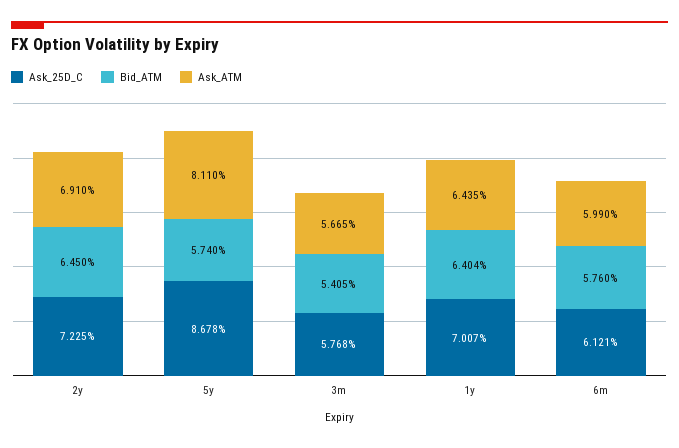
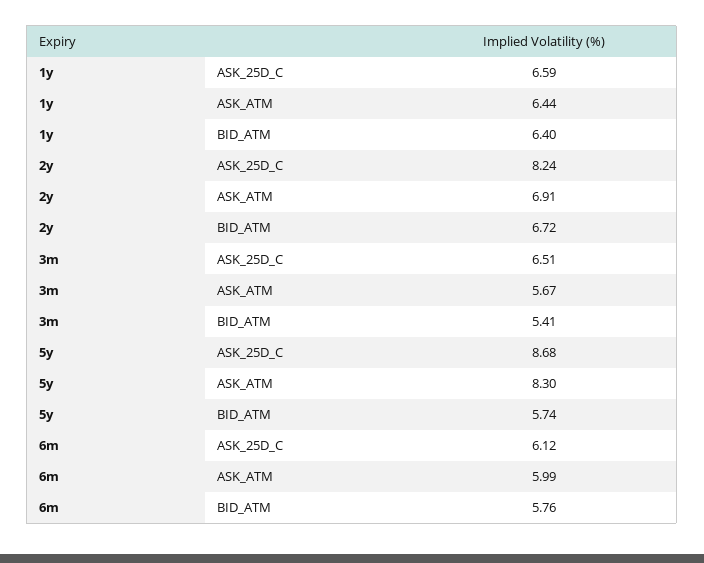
  {
    "Ask_25D_C": {
-     "2y": 7.225,
+     "2y": 8.24,
      "5y": 8.678,
-     "3m": 5.768,
+     "3m": 6.51,
-     "1y": 7.007,
+     "1y": 6.59,
      "6m": 6.121
    },
    "Bid_ATM": {
-     "2y": 6.45,
+     "2y": 6.72,
      "5y": 5.74,
      "3m": 5.405,
      "1y": 6.404,
      "6m": 5.76
    },
    "Ask_ATM": {
      "2y": 6.91,
-     "5y": 8.11,
+     "5y": 8.3,
      "3m": 5.665,
      "1y": 6.435,
      "6m": 5.99
    }
  }

